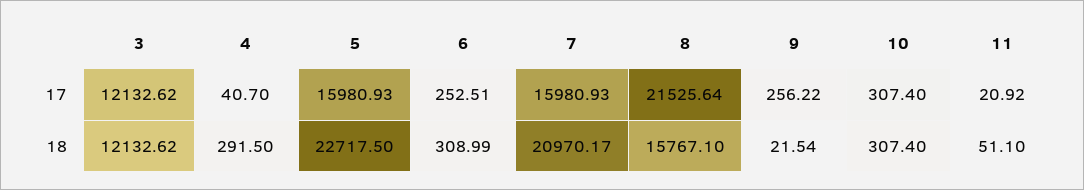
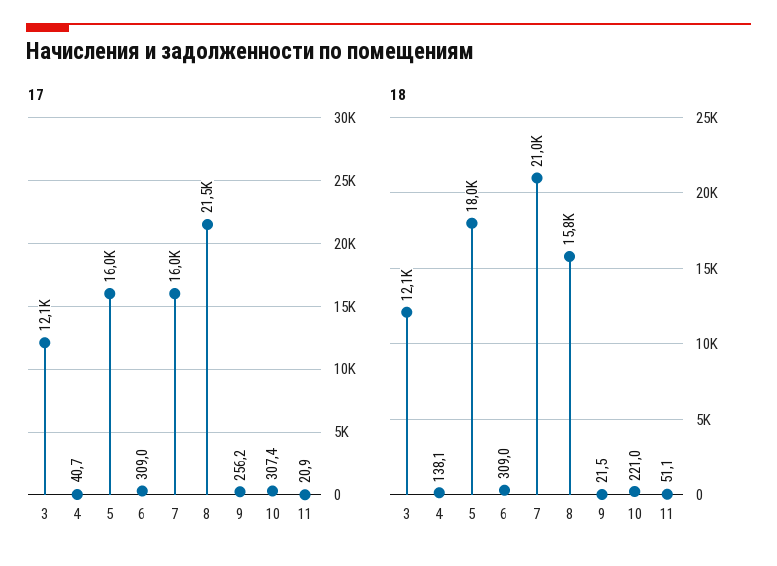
  {
    "17": {
      "3": 12132.62,
      "4": 40.7,
      "5": 15980.93,
-     "6": 252.51,
+     "6": 309,
      "7": 15980.93,
      "8": 21525.64,
      "9": 256.22,
      "10": 307.4,
      "11": 20.92
    },
    "18": {
      "3": 12132.62,
-     "4": 291.5,
+     "4": 138.1,
-     "5": 22717.5,
+     "5": 18000,
      "6": 308.99,
      "7": 20970.17,
      "8": 15767.1,
      "9": 21.54,
-     "10": 307.4,
+     "10": 221,
      "11": 51.1
    }
  }

